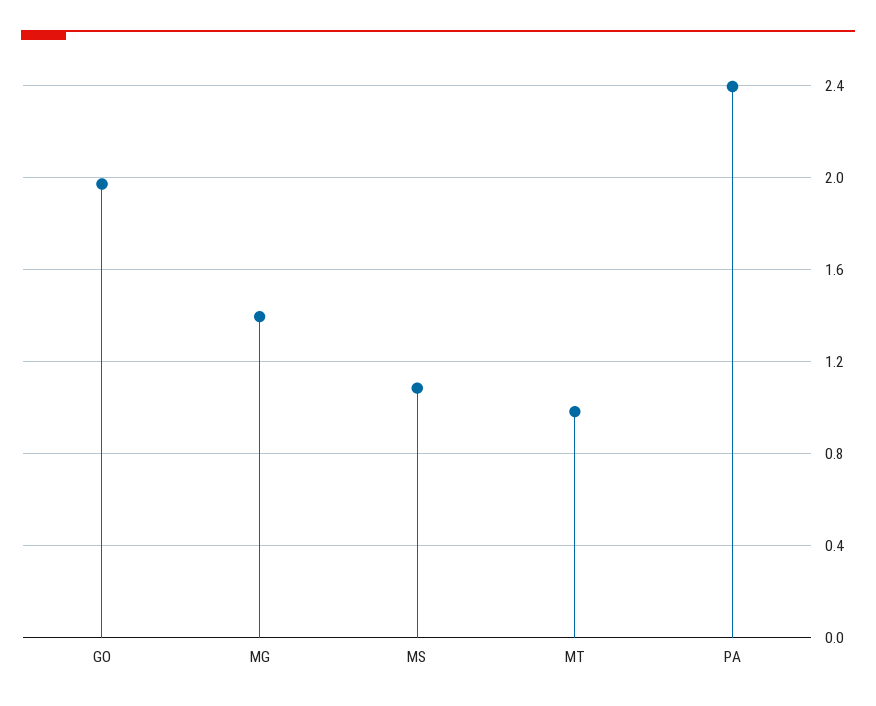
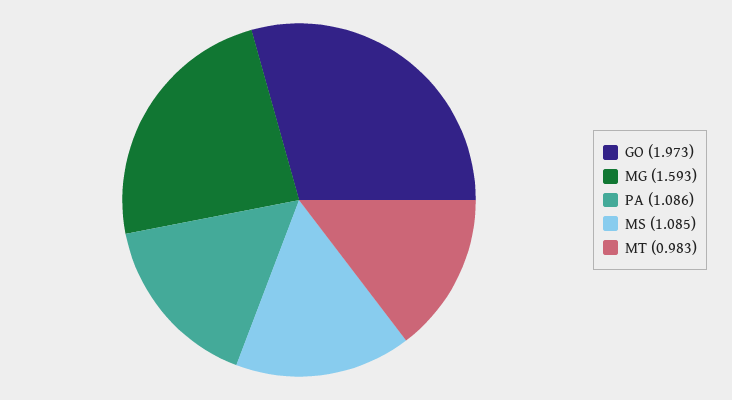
  {
    "GO": 1.973,
-   "MG": 1.4,
+   "MG": 1.593,
    "MS": 1.085,
    "MT": 0.983,
-   "PA": 2.4
+   "PA": 1.086
  }

